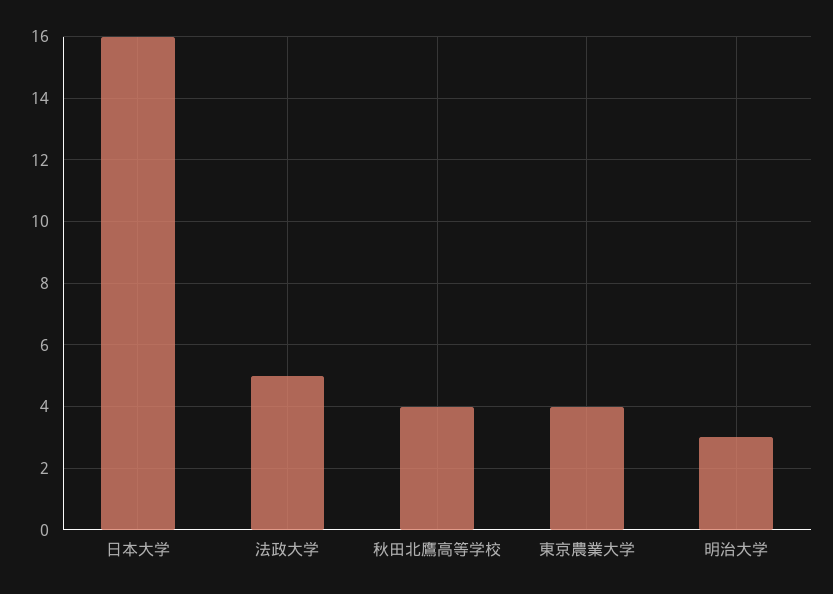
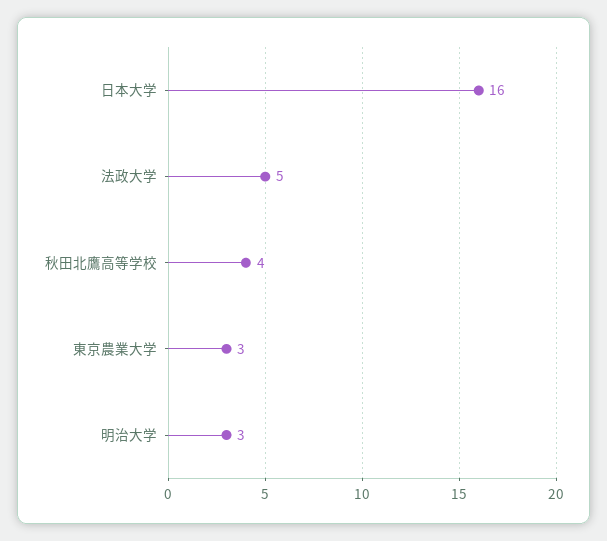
  {
    "日本大学": 16,
    "法政大学": 5,
    "秋田北鷹高等学校": 4,
-   "東京農業大学": 4,
+   "東京農業大学": 3,
    "明治大学": 3
  }

